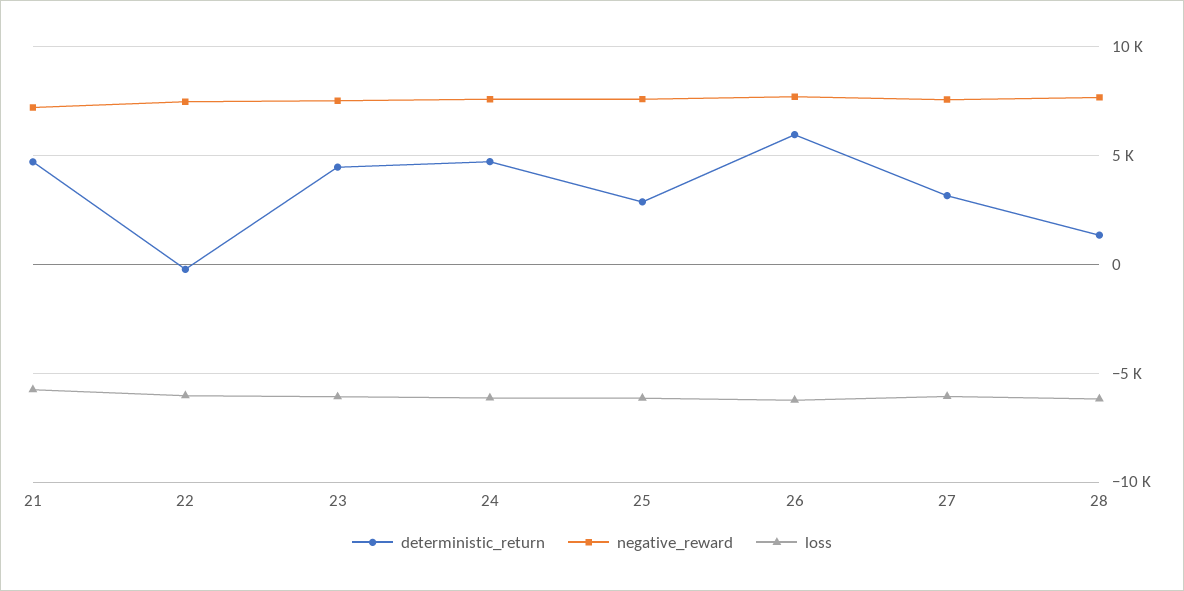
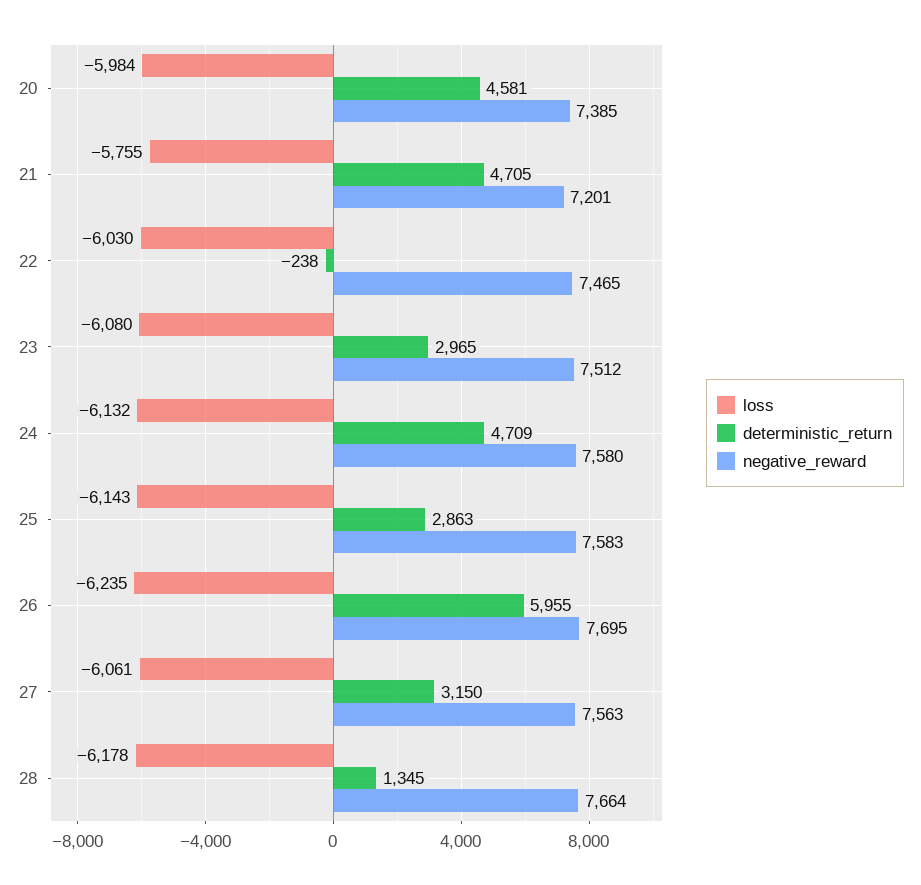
  {
    "deterministic_return": {
      "21": 4705,
      "22": -238,
-     "23": 4500,
+     "23": 2965,
      "24": 4709,
      "25": 2863,
      "26": 5955,
      "27": 3150,
-     "28": 1345
+     "28": 1345,
+     "20": 4581
    },
    "negative_reward": {
      "21": 7201,
      "22": 7465,
      "23": 7512,
      "24": 7580,
      "25": 7583,
      "26": 7695,
      "27": 7563,
-     "28": 7664
+     "28": 7664,
+     "20": 7385
    },
    "loss": {
      "21": -5755,
      "22": -6030,
      "23": -6080,
      "24": -6132,
      "25": -6143,
      "26": -6235,
      "27": -6061,
-     "28": -6178
+     "28": -6178,
+     "20": -5984
    }
  }

